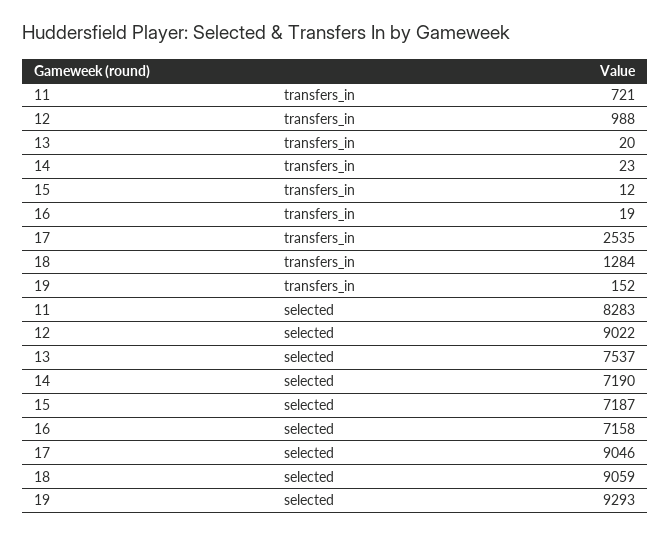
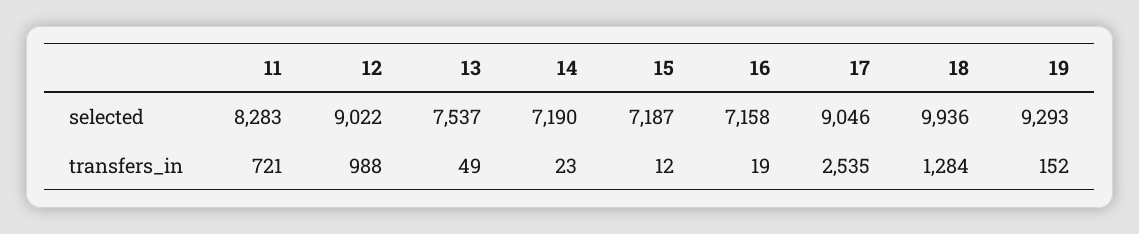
  {
    "11": {
      "transfers_in": 721,
      "selected": 8283
    },
    "12": {
      "transfers_in": 988,
      "selected": 9022
    },
    "13": {
-     "transfers_in": 20,
+     "transfers_in": 49,
      "selected": 7537
    },
    "14": {
      "transfers_in": 23,
      "selected": 7190
    },
    "15": {
      "transfers_in": 12,
      "selected": 7187
    },
    "16": {
      "transfers_in": 19,
      "selected": 7158
    },
    "17": {
      "transfers_in": 2535,
      "selected": 9046
    },
    "18": {
      "transfers_in": 1284,
-     "selected": 9059
+     "selected": 9936
    },
    "19": {
      "transfers_in": 152,
      "selected": 9293
    }
  }

